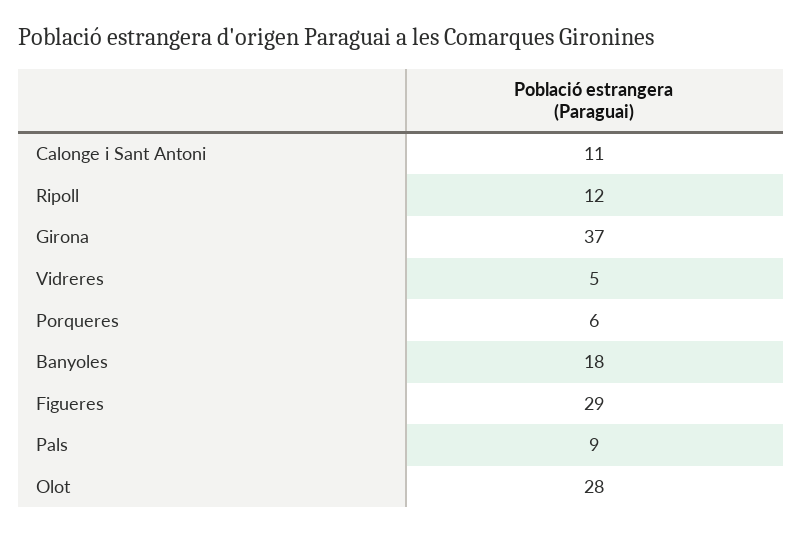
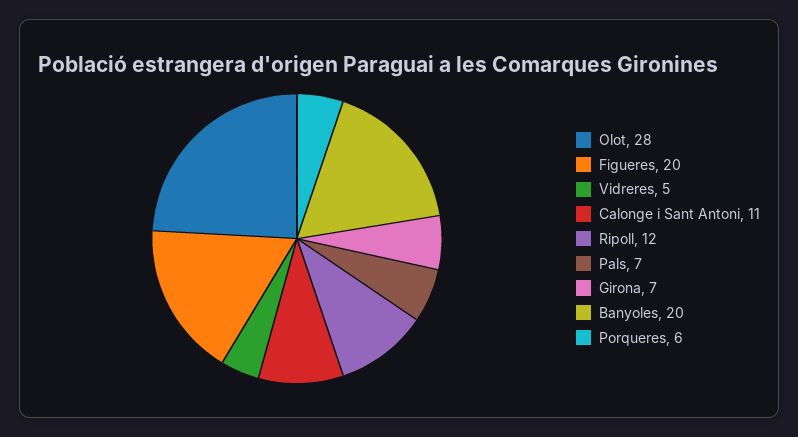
  {
    "Calonge i Sant Antoni": 11,
    "Ripoll": 12,
-   "Girona": 37,
+   "Girona": 7,
    "Vidreres": 5,
    "Porqueres": 6,
-   "Banyoles": 18,
+   "Banyoles": 20,
-   "Figueres": 29,
+   "Figueres": 20,
-   "Pals": 9,
+   "Pals": 7,
    "Olot": 28
  }

